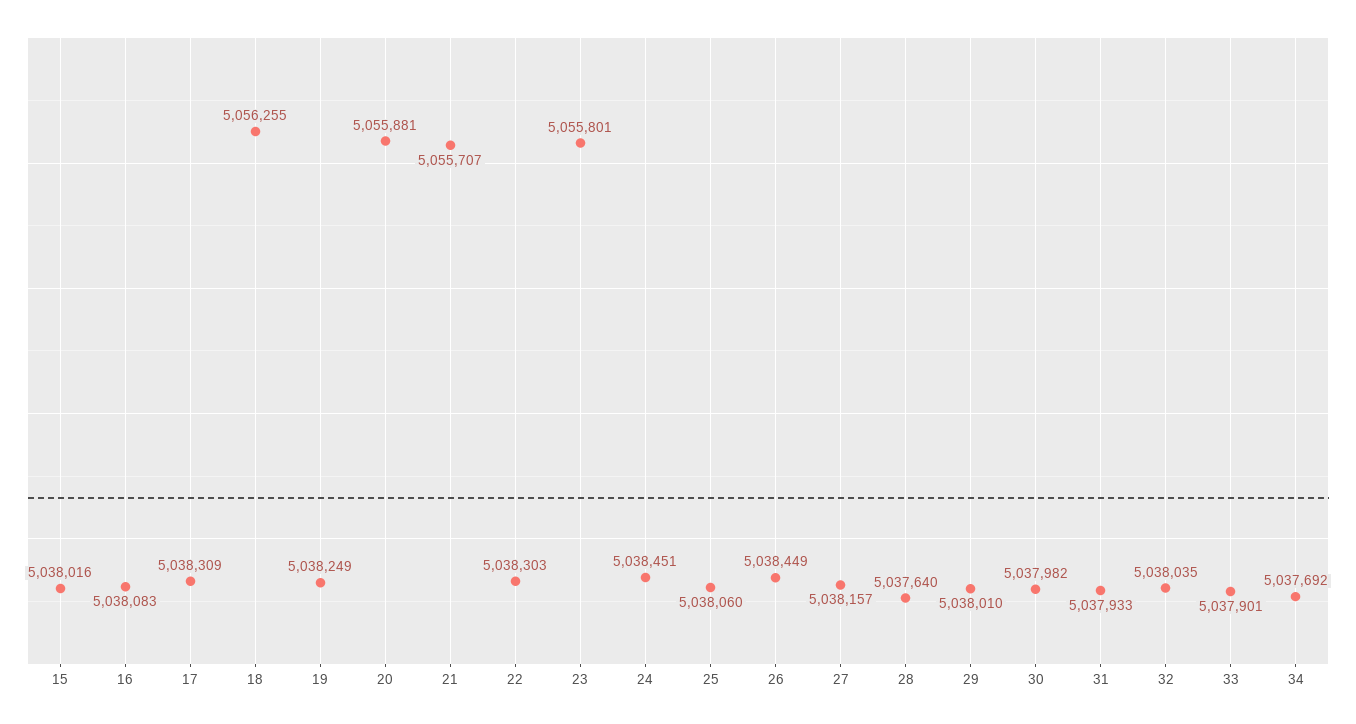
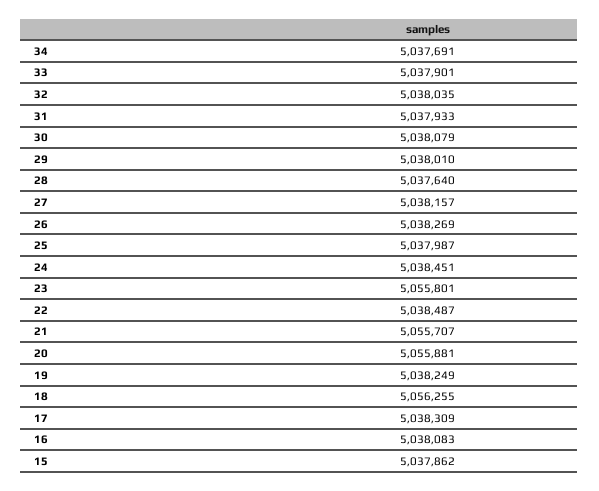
  {
-   "15": 5038016,
+   "15": 5037862,
    "16": 5038083,
    "17": 5038309,
    "18": 5056255,
    "19": 5038249,
    "20": 5055881,
    "21": 5055707,
-   "22": 5038303,
+   "22": 5038487,
    "23": 5055801,
    "24": 5038451,
-   "25": 5038060,
+   "25": 5037987,
-   "26": 5038449,
+   "26": 5038269,
    "27": 5038157,
    "28": 5037640,
    "29": 5038010,
-   "30": 5037982,
+   "30": 5038079,
    "31": 5037933,
    "32": 5038035,
    "33": 5037901,
-   "34": 5037692
+   "34": 5037691
  }

